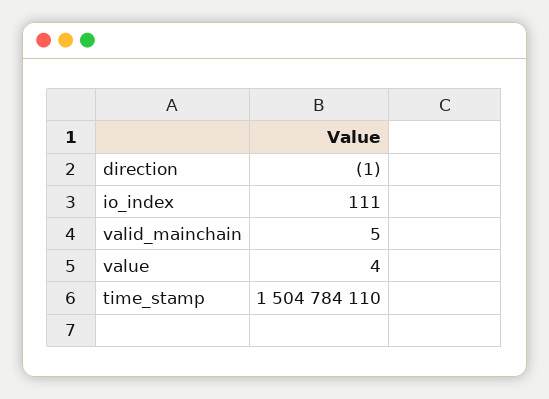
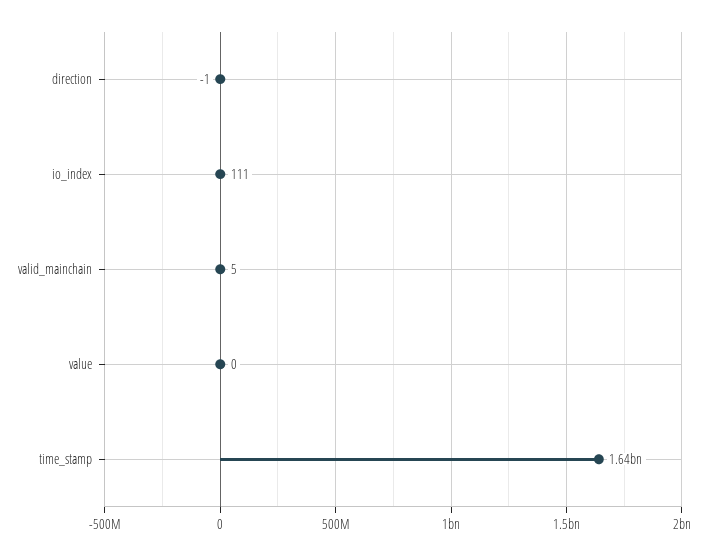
  {
    "direction": -1,
    "io_index": 111,
    "valid_mainchain": 5,
-   "value": 4,
+   "value": 0,
-   "time_stamp": 1504784110
+   "time_stamp": 1640000000
  }

